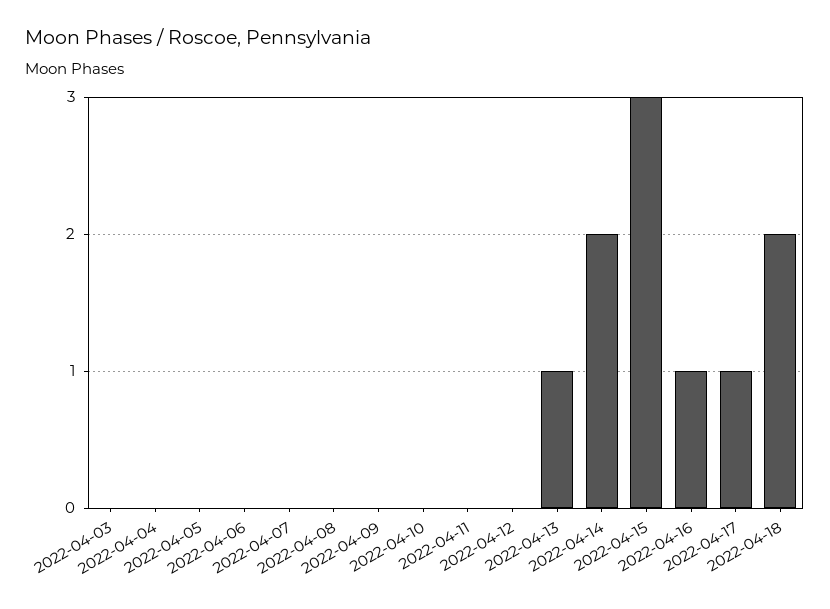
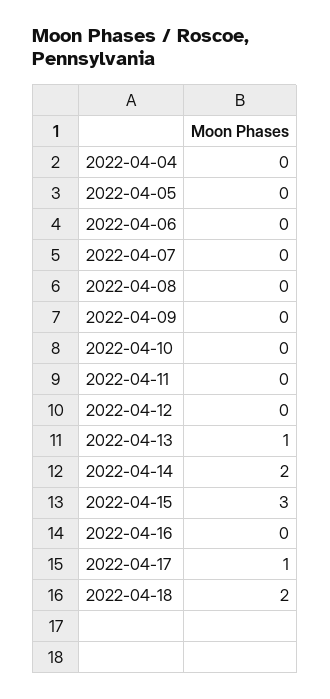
  {
-   "2022-04-03": 0,
    "2022-04-04": 0,
    "2022-04-05": 0,
    "2022-04-06": 0,
    "2022-04-07": 0,
    "2022-04-08": 0,
    "2022-04-09": 0,
    "2022-04-10": 0,
    "2022-04-11": 0,
    "2022-04-12": 0,
    "2022-04-13": 1,
    "2022-04-14": 2,
    "2022-04-15": 3,
-   "2022-04-16": 1,
+   "2022-04-16": 0,
    "2022-04-17": 1,
    "2022-04-18": 2
  }

